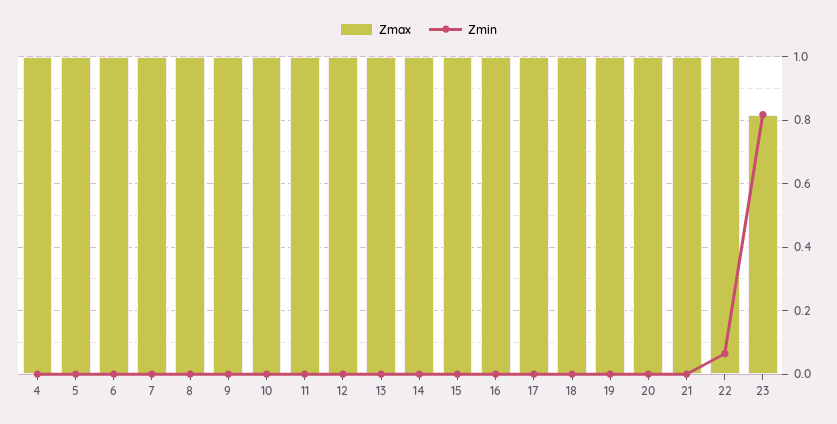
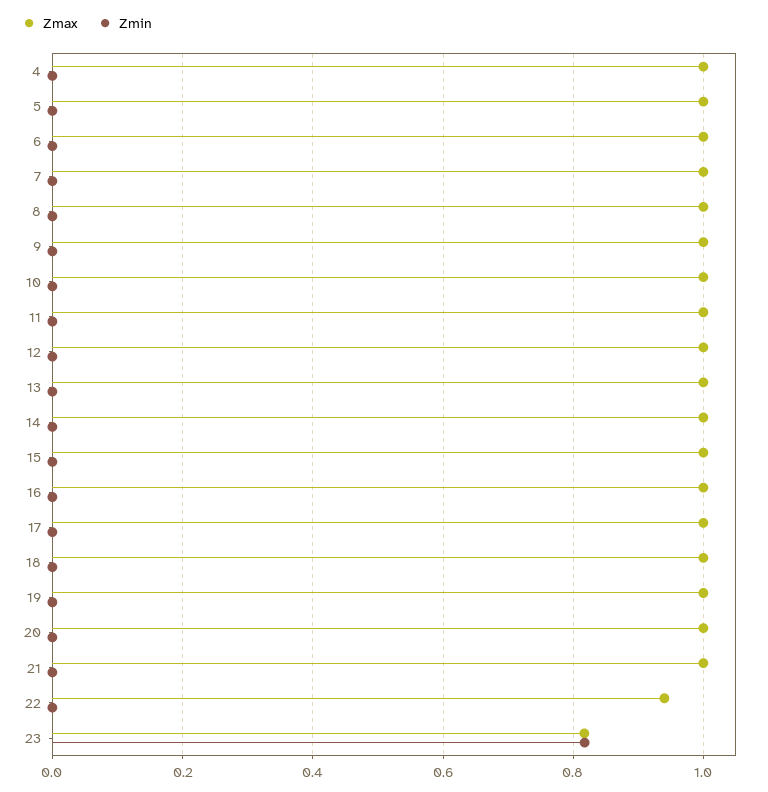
  {
    "Zmax": {
      "4": 1,
      "5": 1,
      "6": 1,
      "7": 1,
      "8": 1,
      "9": 1,
      "10": 1,
      "11": 1,
      "12": 1,
      "13": 1,
      "14": 1,
      "15": 1,
      "16": 1,
      "17": 1,
      "18": 1,
      "19": 1,
      "20": 1,
      "21": 1,
-     "22": 1,
+     "22": 0.94,
      "23": 0.82
    },
    "Zmin": {
      "4": 0,
      "5": 0,
      "6": 0,
      "7": 0,
      "8": 0,
      "9": 0,
      "10": 0,
      "11": 0,
      "12": 0,
      "13": 0,
      "14": 0,
      "15": 0,
      "16": 0,
      "17": 0,
      "18": 0,
      "19": 0,
      "20": 0,
      "21": 0,
-     "22": 0.06,
+     "22": 0,
      "23": 0.82
    }
  }

